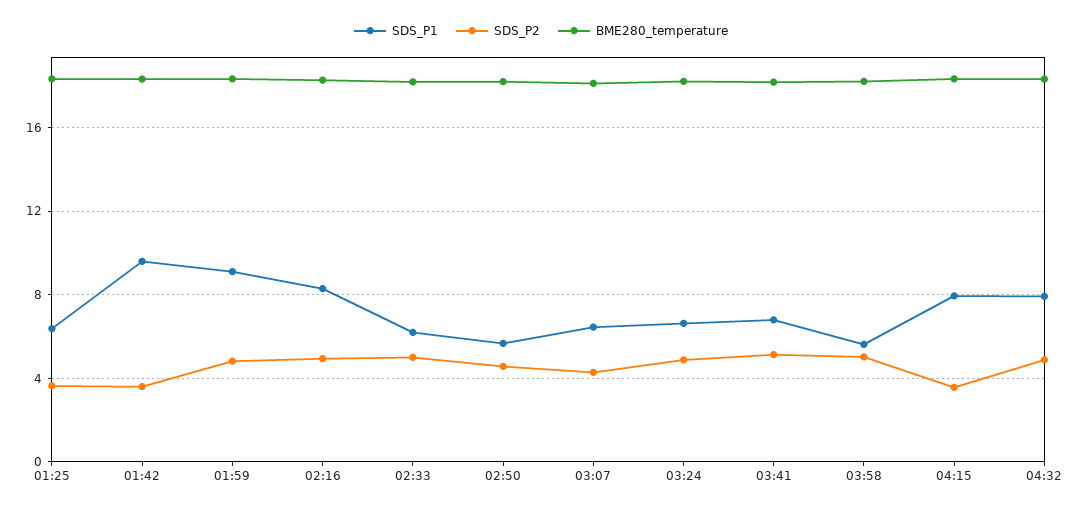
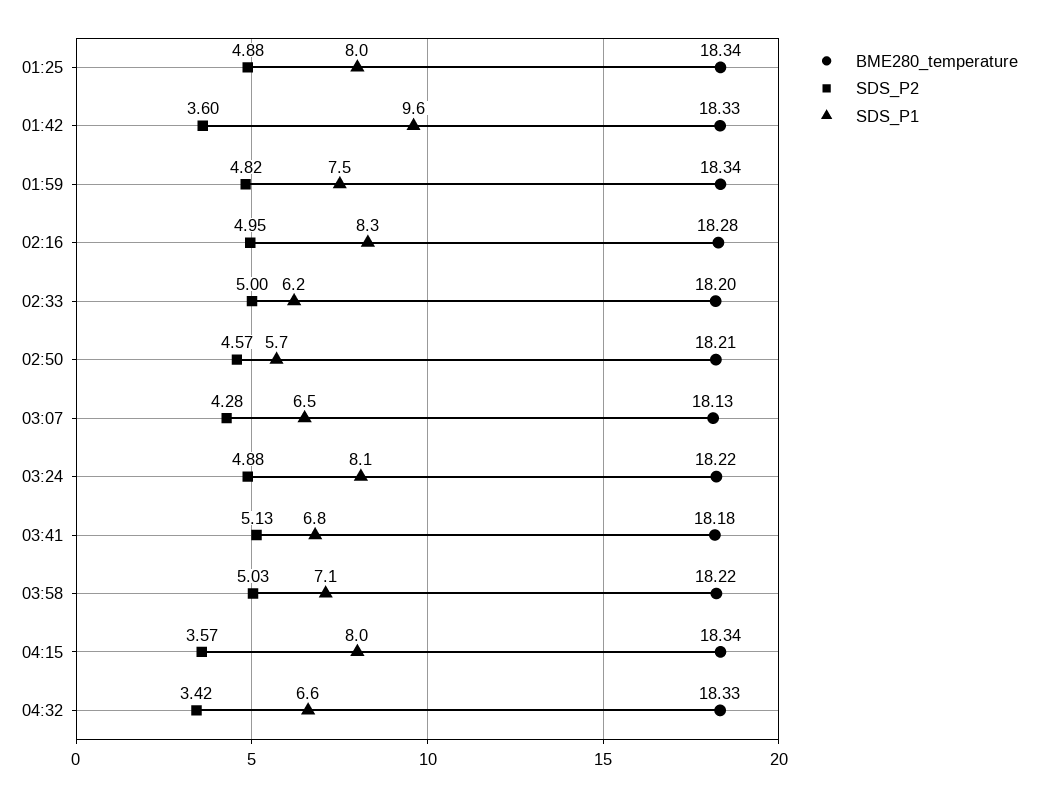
  {
    "SDS_P1": {
-     "01:25": 6.5,
+     "01:25": 8,
      "01:42": 9.6,
-     "01:59": 9,
+     "01:59": 7.5,
      "02:16": 8.3,
      "02:33": 6.2,
      "02:50": 5.7,
      "03:07": 6.5,
-     "03:24": 6.5,
+     "03:24": 8.1,
      "03:41": 6.8,
-     "03:58": 5.5,
+     "03:58": 7.1,
      "04:15": 8,
-     "04:32": 8
+     "04:32": 6.6
    },
    "SDS_P2": {
-     "01:25": 3.5,
+     "01:25": 4.88,
      "01:42": 3.6,
      "01:59": 4.82,
      "02:16": 4.95,
      "02:33": 5,
      "02:50": 4.57,
      "03:07": 4.28,
      "03:24": 4.88,
      "03:41": 5.13,
      "03:58": 5.03,
      "04:15": 3.57,
-     "04:32": 5
+     "04:32": 3.42
    },
    "BME280_temperature": {
      "01:25": 18.34,
      "01:42": 18.33,
      "01:59": 18.34,
      "02:16": 18.28,
      "02:33": 18.2,
      "02:50": 18.21,
      "03:07": 18.13,
      "03:24": 18.22,
      "03:41": 18.18,
      "03:58": 18.22,
      "04:15": 18.34,
      "04:32": 18.33
    }
  }

